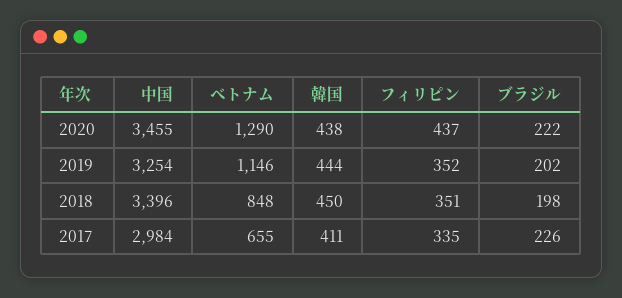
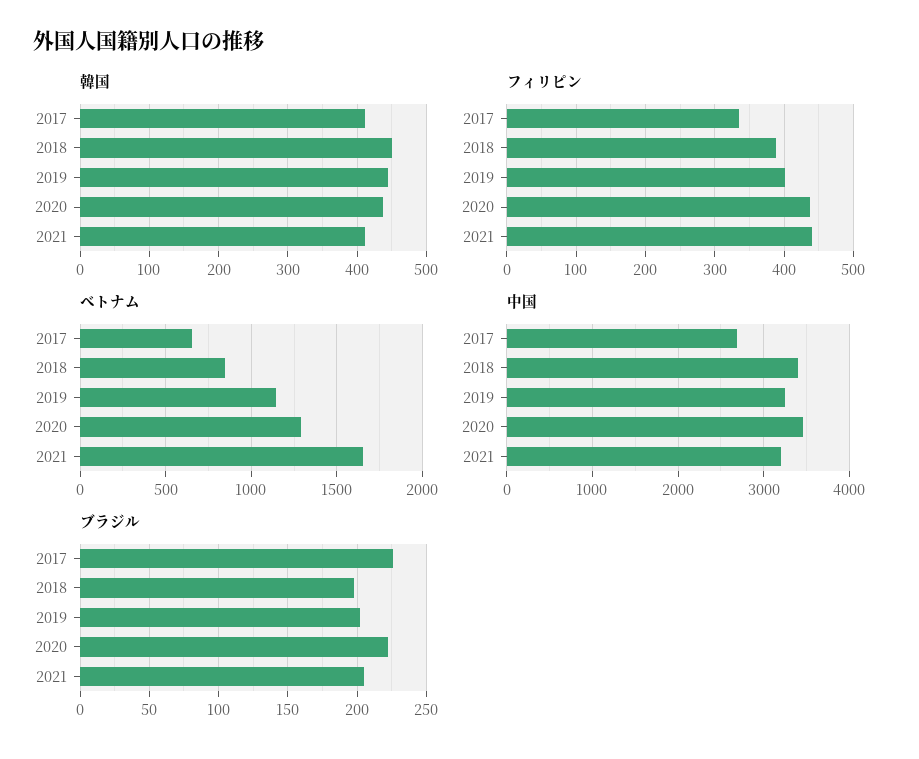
  {
    "中国": {
      "2020": 3455,
      "2019": 3254,
      "2018": 3396,
-     "2017": 2984
+     "2017": 2700,
+     "2021": 3200
    },
    "ベトナム": {
      "2020": 1290,
      "2019": 1146,
      "2018": 848,
-     "2017": 655
+     "2017": 655,
+     "2021": 1650
    },
    "韓国": {
      "2020": 438,
      "2019": 444,
      "2018": 450,
-     "2017": 411
+     "2017": 411,
+     "2021": 410
    },
    "フィリピン": {
      "2020": 437,
-     "2019": 352,
+     "2019": 400,
-     "2018": 351,
+     "2018": 390,
-     "2017": 335
+     "2017": 335,
+     "2021": 440
    },
    "ブラジル": {
      "2020": 222,
      "2019": 202,
      "2018": 198,
-     "2017": 226
+     "2017": 226,
+     "2021": 205
    }
  }

